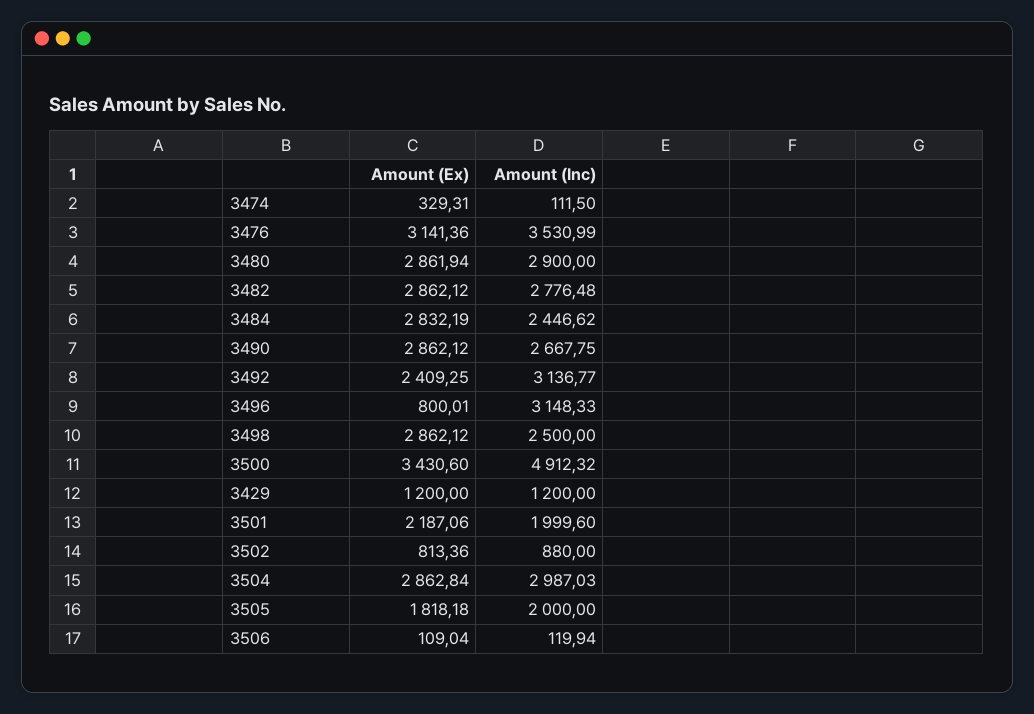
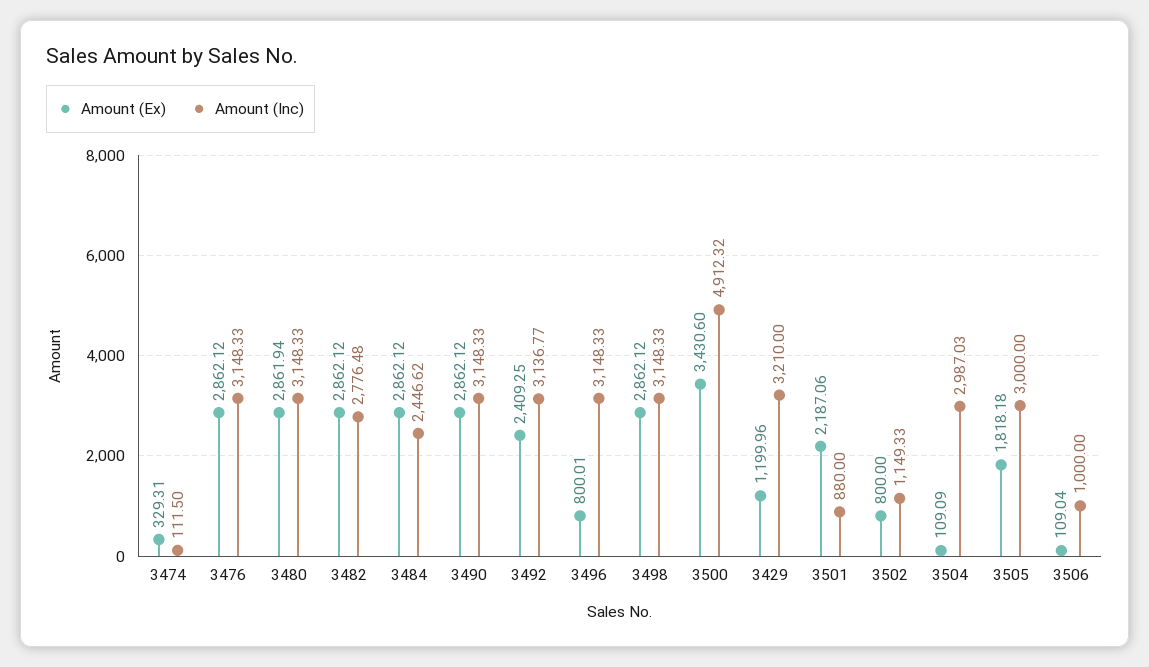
  {
    "Amount (Ex)": {
      "3474": 329.31,
-     "3476": 3141.36,
+     "3476": 2862.12,
      "3480": 2861.94,
      "3482": 2862.12,
-     "3484": 2832.19,
+     "3484": 2862.12,
      "3490": 2862.12,
      "3492": 2409.25,
      "3496": 800.01,
      "3498": 2862.12,
      "3500": 3430.6,
-     "3429": 1200,
+     "3429": 1199.96,
      "3501": 2187.06,
-     "3502": 813.36,
+     "3502": 800,
-     "3504": 2862.84,
+     "3504": 109.09,
      "3505": 1818.18,
      "3506": 109.04
    },
    "Amount (Inc)": {
      "3474": 111.5,
-     "3476": 3530.99,
+     "3476": 3148.33,
-     "3480": 2900,
+     "3480": 3148.33,
      "3482": 2776.48,
      "3484": 2446.62,
-     "3490": 2667.75,
+     "3490": 3148.33,
      "3492": 3136.77,
      "3496": 3148.33,
-     "3498": 2500,
+     "3498": 3148.33,
      "3500": 4912.32,
-     "3429": 1200,
+     "3429": 3210,
-     "3501": 1999.6,
+     "3501": 880,
-     "3502": 880,
+     "3502": 1149.33,
      "3504": 2987.03,
-     "3505": 2000,
+     "3505": 3000,
-     "3506": 119.94
+     "3506": 1000
    }
  }

